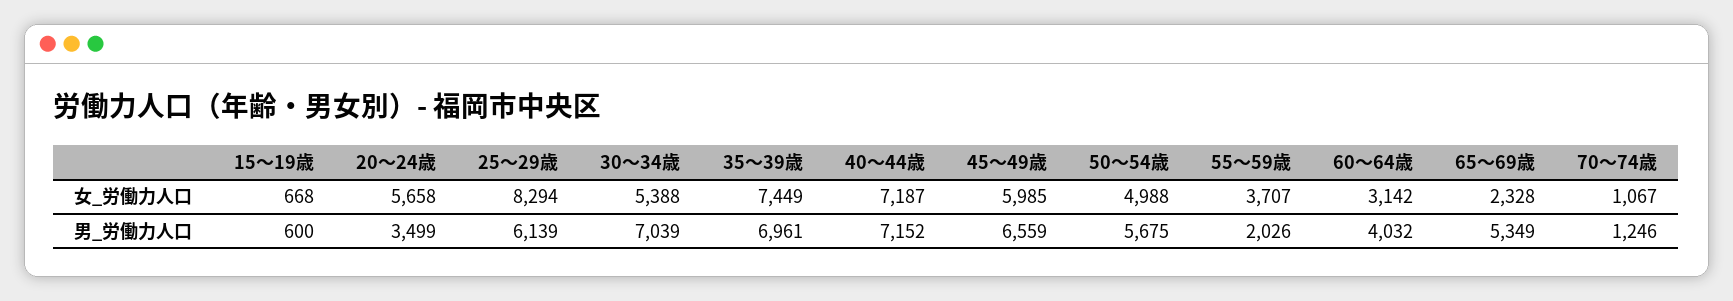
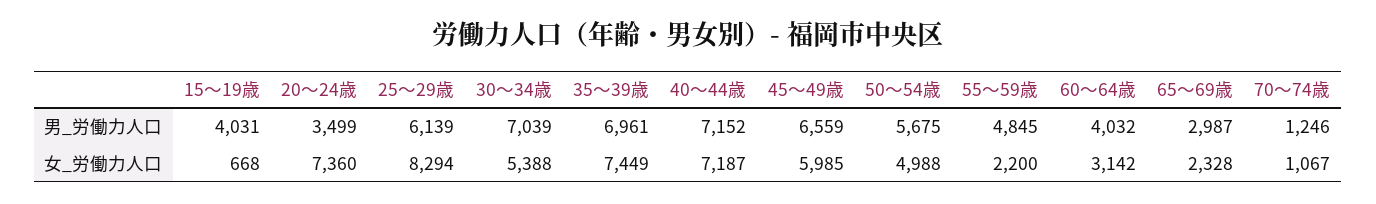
  {
    "15～19歳": {
      "女_労働力人口": 668,
-     "男_労働力人口": 600
+     "男_労働力人口": 4031
    },
    "20～24歳": {
-     "女_労働力人口": 5658,
+     "女_労働力人口": 7360,
      "男_労働力人口": 3499
    },
    "25～29歳": {
      "女_労働力人口": 8294,
      "男_労働力人口": 6139
    },
    "30～34歳": {
      "女_労働力人口": 5388,
      "男_労働力人口": 7039
    },
    "35～39歳": {
      "女_労働力人口": 7449,
      "男_労働力人口": 6961
    },
    "40～44歳": {
      "女_労働力人口": 7187,
      "男_労働力人口": 7152
    },
    "45～49歳": {
      "女_労働力人口": 5985,
      "男_労働力人口": 6559
    },
    "50～54歳": {
      "女_労働力人口": 4988,
      "男_労働力人口": 5675
    },
    "55～59歳": {
-     "女_労働力人口": 3707,
+     "女_労働力人口": 2200,
-     "男_労働力人口": 2026
+     "男_労働力人口": 4845
    },
    "60～64歳": {
      "女_労働力人口": 3142,
      "男_労働力人口": 4032
    },
    "65～69歳": {
      "女_労働力人口": 2328,
-     "男_労働力人口": 5349
+     "男_労働力人口": 2987
    },
    "70～74歳": {
      "女_労働力人口": 1067,
      "男_労働力人口": 1246
    }
  }

